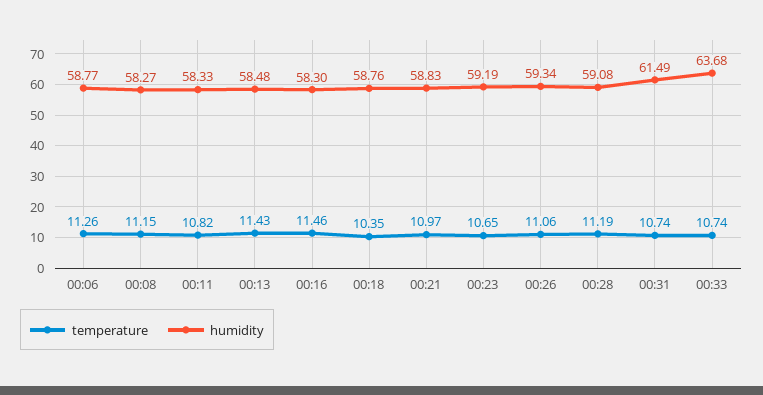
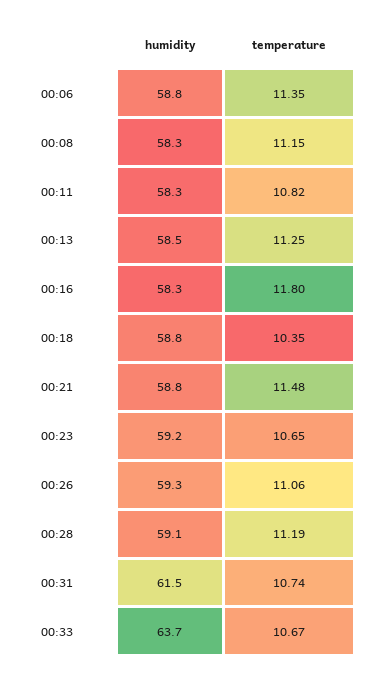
  {
    "temperature": {
-     "00:06": 11.26,
+     "00:06": 11.35,
      "00:08": 11.15,
      "00:11": 10.82,
-     "00:13": 11.43,
+     "00:13": 11.25,
-     "00:16": 11.46,
+     "00:16": 11.8,
      "00:18": 10.35,
-     "00:21": 10.97,
+     "00:21": 11.48,
      "00:23": 10.65,
      "00:26": 11.06,
      "00:28": 11.19,
      "00:31": 10.74,
-     "00:33": 10.74
+     "00:33": 10.67
    },
    "humidity": {
      "00:06": 58.77,
      "00:08": 58.27,
      "00:11": 58.33,
      "00:13": 58.48,
      "00:16": 58.3,
      "00:18": 58.76,
      "00:21": 58.83,
      "00:23": 59.19,
      "00:26": 59.34,
      "00:28": 59.08,
      "00:31": 61.49,
      "00:33": 63.68
    }
  }

